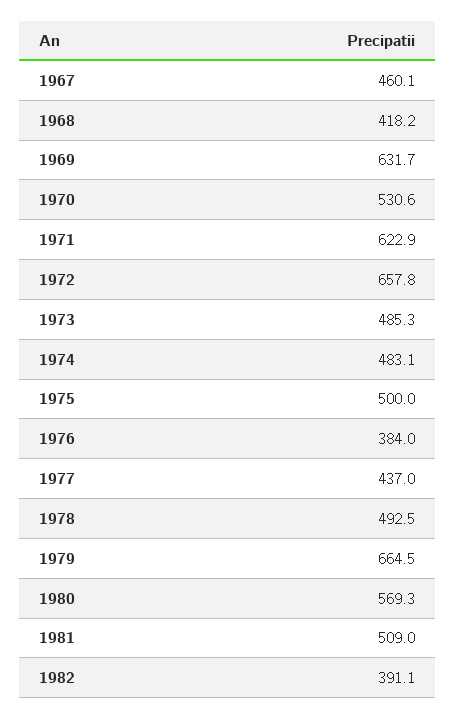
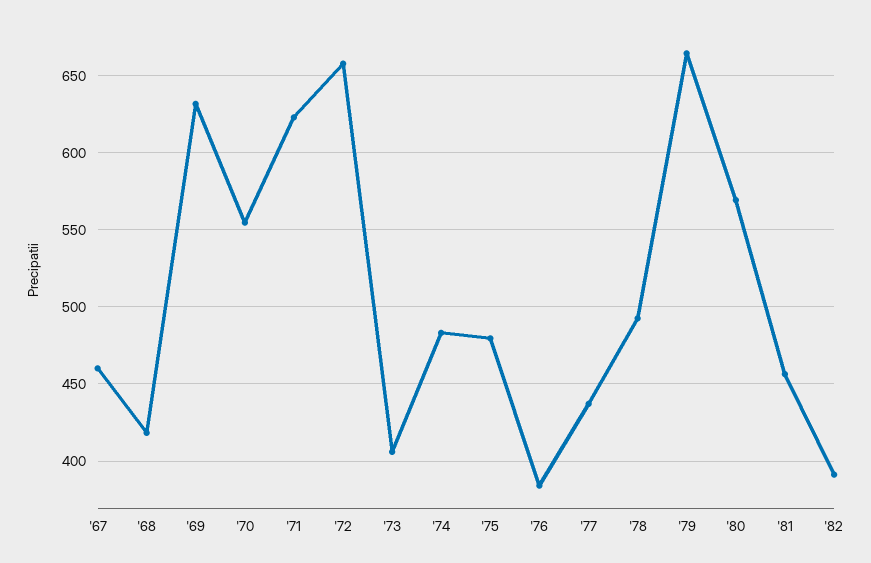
  {
    "1967": 460.1,
    "1968": 418.2,
    "1969": 631.7,
-   "1970": 530.6,
+   "1970": 555,
    "1971": 622.9,
    "1972": 657.8,
-   "1973": 485.3,
+   "1973": 405,
    "1974": 483.1,
-   "1975": 500,
+   "1975": 480,
    "1976": 384,
    "1977": 437,
    "1978": 492.5,
    "1979": 664.5,
    "1980": 569.3,
-   "1981": 509,
+   "1981": 455,
    "1982": 391.1
  }

